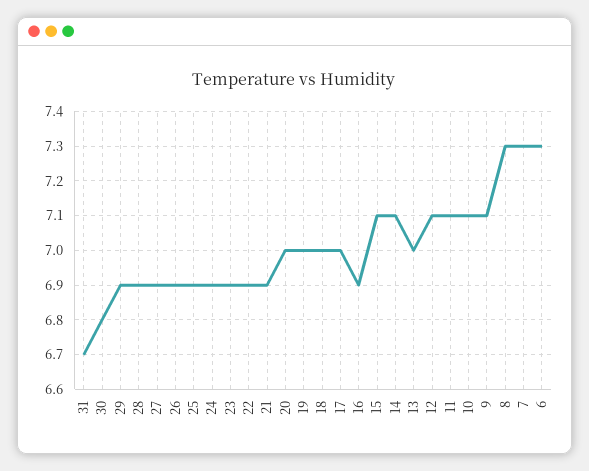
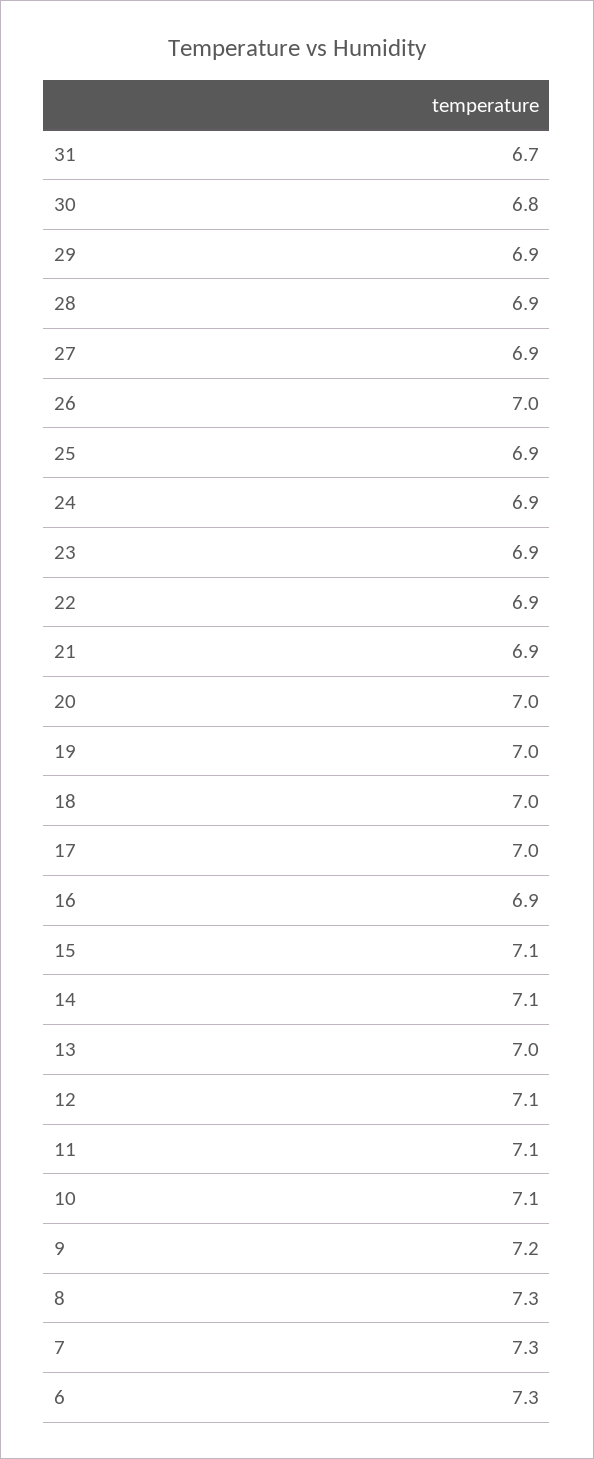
  {
    "31": 6.7,
    "30": 6.8,
    "29": 6.9,
    "28": 6.9,
    "27": 6.9,
-   "26": 6.9,
+   "26": 7,
    "25": 6.9,
    "24": 6.9,
    "23": 6.9,
    "22": 6.9,
    "21": 6.9,
    "20": 7,
    "19": 7,
    "18": 7,
    "17": 7,
    "16": 6.9,
    "15": 7.1,
    "14": 7.1,
    "13": 7,
    "12": 7.1,
    "11": 7.1,
    "10": 7.1,
-   "9": 7.1,
+   "9": 7.2,
    "8": 7.3,
    "7": 7.3,
    "6": 7.3
  }

